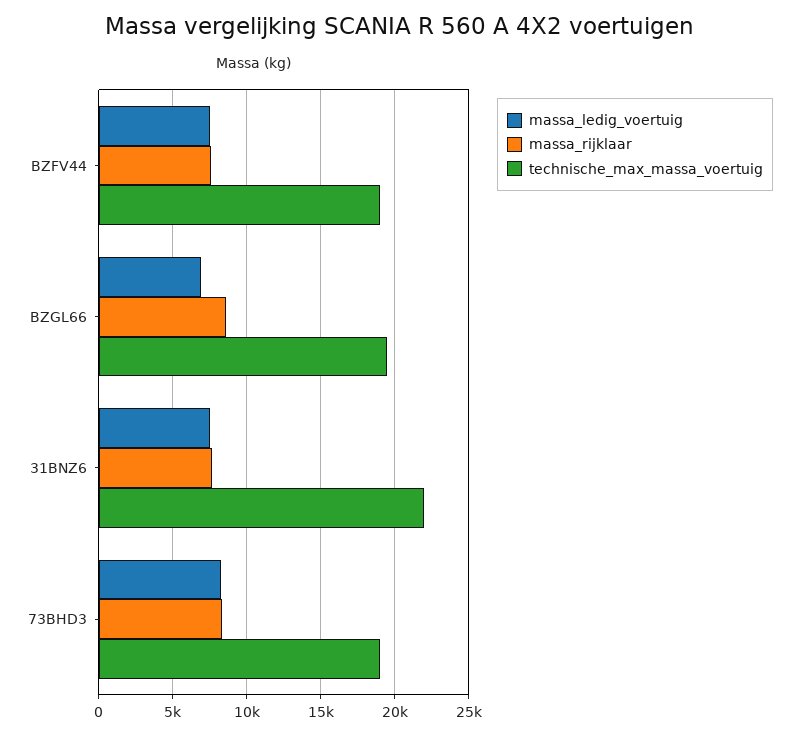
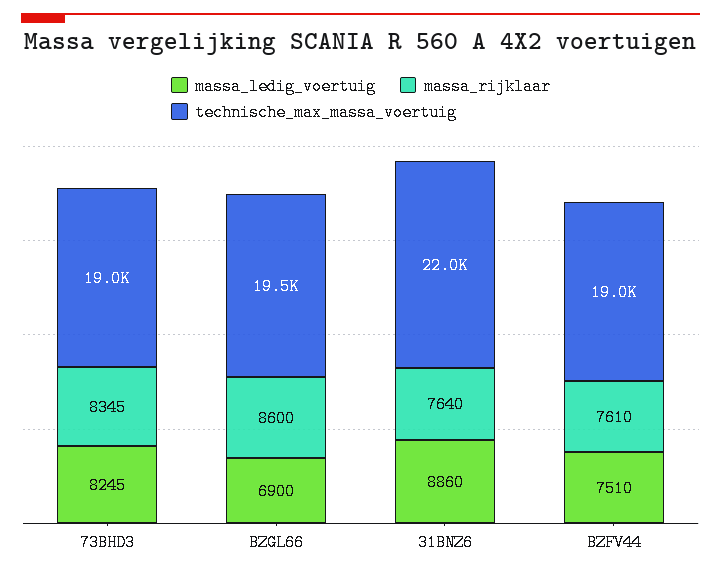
  {
    "massa_ledig_voertuig": {
      "BZFV44": 7510,
      "BZGL66": 6900,
-     "31BNZ6": 7500,
+     "31BNZ6": 8860,
      "73BHD3": 8245
    },
    "massa_rijklaar": {
      "BZFV44": 7610,
      "BZGL66": 8600,
      "31BNZ6": 7640,
      "73BHD3": 8345
    },
    "technische_max_massa_voertuig": {
      "BZFV44": 19000,
      "BZGL66": 19500,
      "31BNZ6": 22000,
      "73BHD3": 19000
    }
  }

